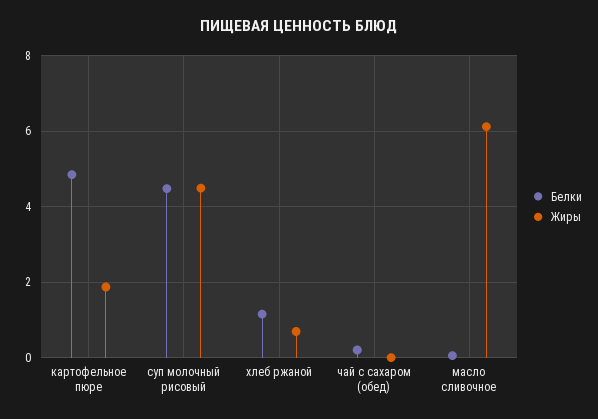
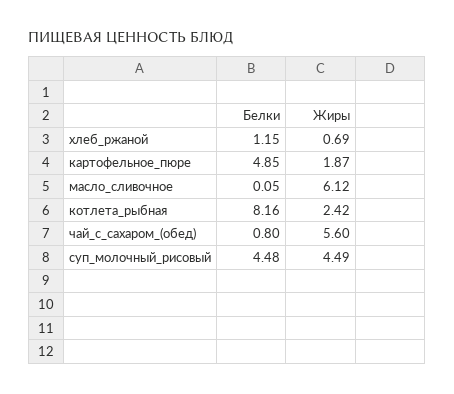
  {
    "Белки": {
      "картофельное пюре": 4.85,
      "суп молочный рисовый": 4.48,
      "хлеб ржаной": 1.15,
-     "чай с сахаром (обед)": 0.2,
+     "чай с сахаром (обед)": 0.8,
-     "масло сливочное": 0.05
+     "масло сливочное": 0.05,
+     "котлета_рыбная": 8.16
    },
    "Жиры": {
      "картофельное пюре": 1.87,
      "суп молочный рисовый": 4.49,
      "хлеб ржаной": 0.69,
-     "чай с сахаром (обед)": 0,
+     "чай с сахаром (обед)": 5.6,
-     "масло сливочное": 6.12
+     "масло сливочное": 6.12,
+     "котлета_рыбная": 2.42
    }
  }

